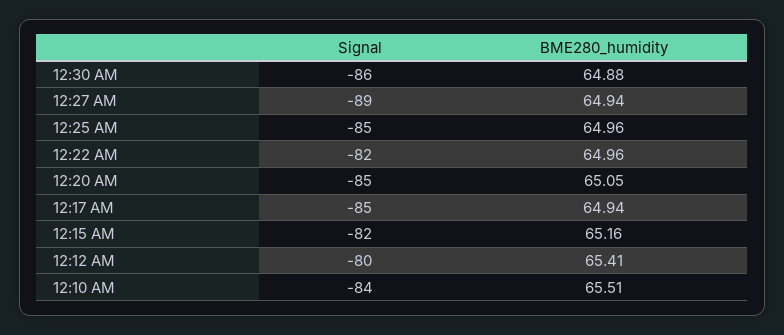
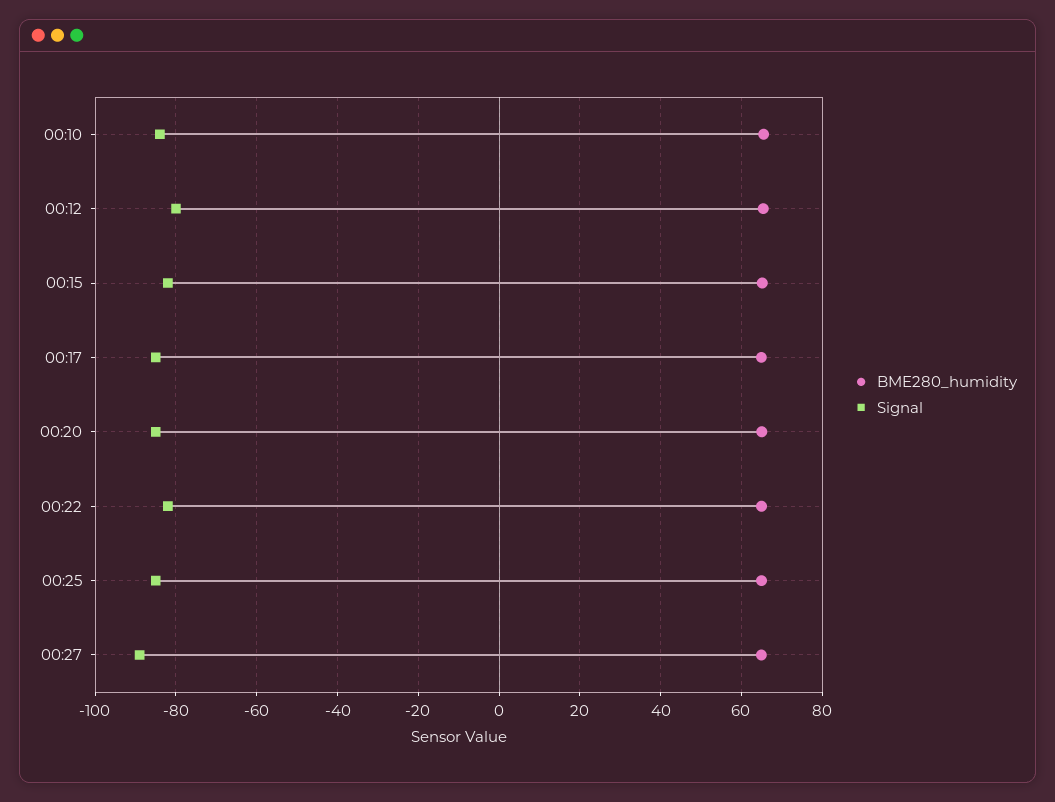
  {
    "Signal": {
-     "12:30 AM": -86,
      "12:27 AM": -89,
      "12:25 AM": -85,
      "12:22 AM": -82,
      "12:20 AM": -85,
      "12:17 AM": -85,
      "12:15 AM": -82,
      "12:12 AM": -80,
      "12:10 AM": -84
    },
    "BME280_humidity": {
-     "12:30 AM": 64.88,
      "12:27 AM": 64.94,
      "12:25 AM": 64.96,
      "12:22 AM": 64.96,
      "12:20 AM": 65.05,
      "12:17 AM": 64.94,
      "12:15 AM": 65.16,
      "12:12 AM": 65.41,
      "12:10 AM": 65.51
    }
  }

